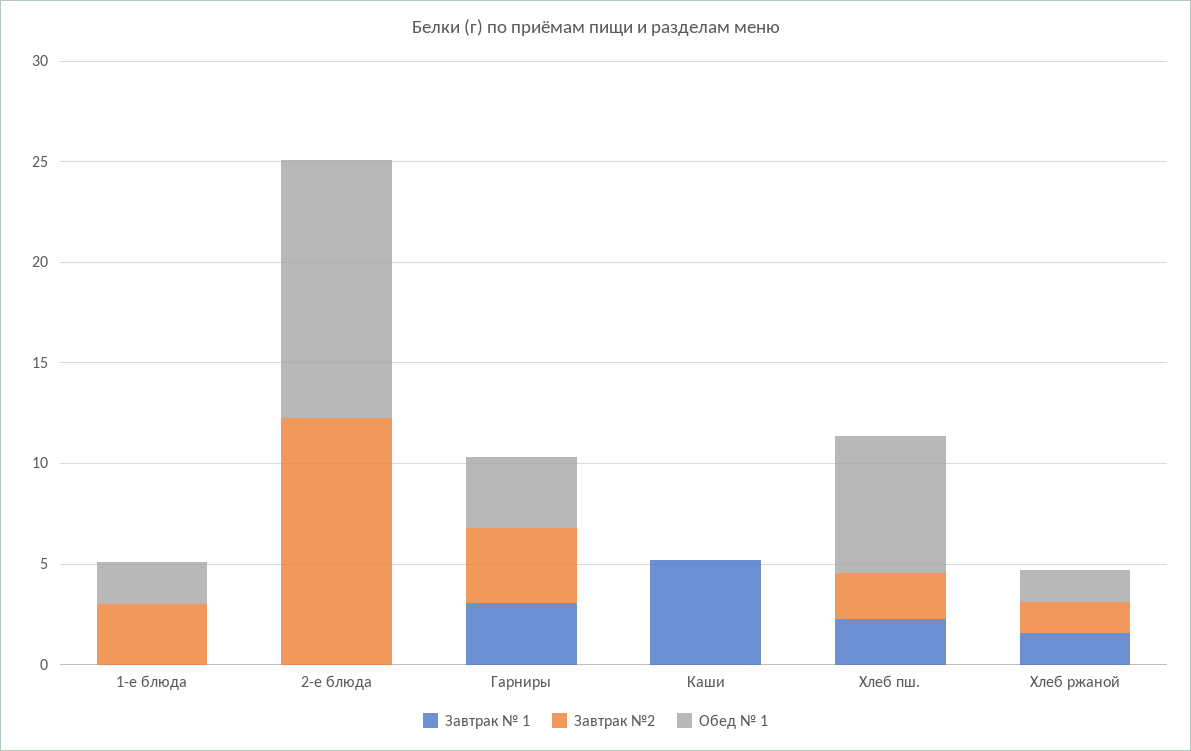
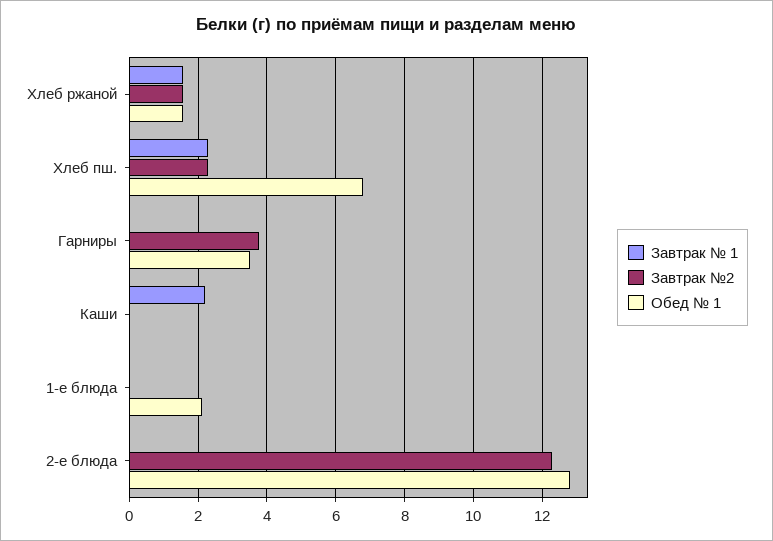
  {
    "Завтрак № 1": {
      "1-е блюда": 0,
      "2-е блюда": 0,
-     "Гарниры": 3,
+     "Гарниры": 0,
-     "Каши": 5,
+     "Каши": 2.2,
      "Хлеб пш.": 2.2,
      "Хлеб ржаной": 1.6
    },
    "Завтрак №2": {
-     "1-е блюда": 3,
+     "1-е блюда": 0,
      "2-е блюда": 12.2,
      "Гарниры": 3.8,
      "Каши": 0,
      "Хлеб пш.": 2.2,
      "Хлеб ржаной": 1.6
    },
    "Обед № 1": {
      "1-е блюда": 2.2,
      "2-е блюда": 12.8,
      "Гарниры": 3.6,
      "Каши": 0,
      "Хлеб пш.": 6.8,
      "Хлеб ржаной": 1.6
    }
  }

